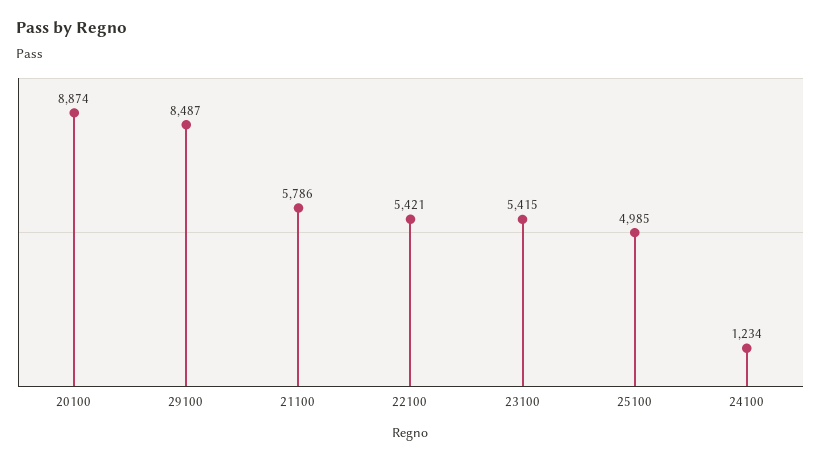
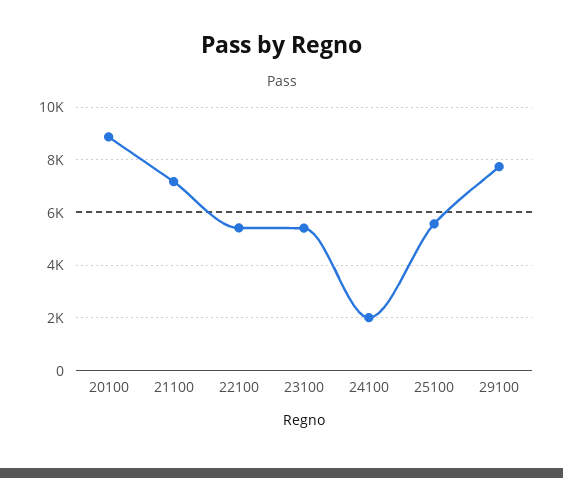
  {
    "20100": 8874,
-   "29100": 8487,
+   "29100": 7750,
-   "21100": 5786,
+   "21100": 7250,
    "22100": 5421,
    "23100": 5415,
-   "25100": 4985,
+   "25100": 5500,
-   "24100": 1234
+   "24100": 2000
  }

